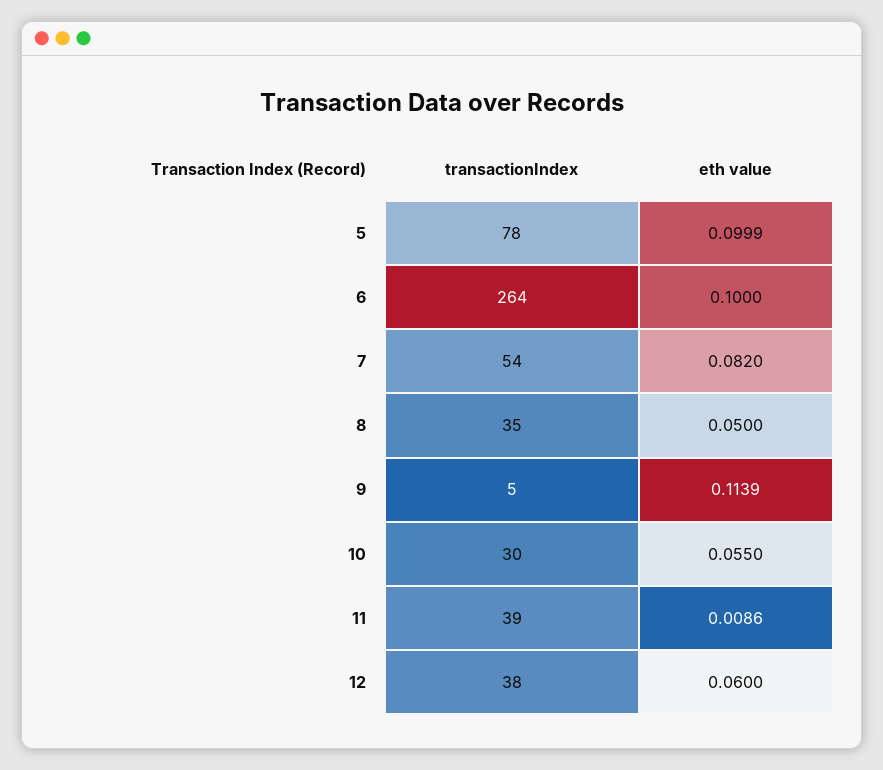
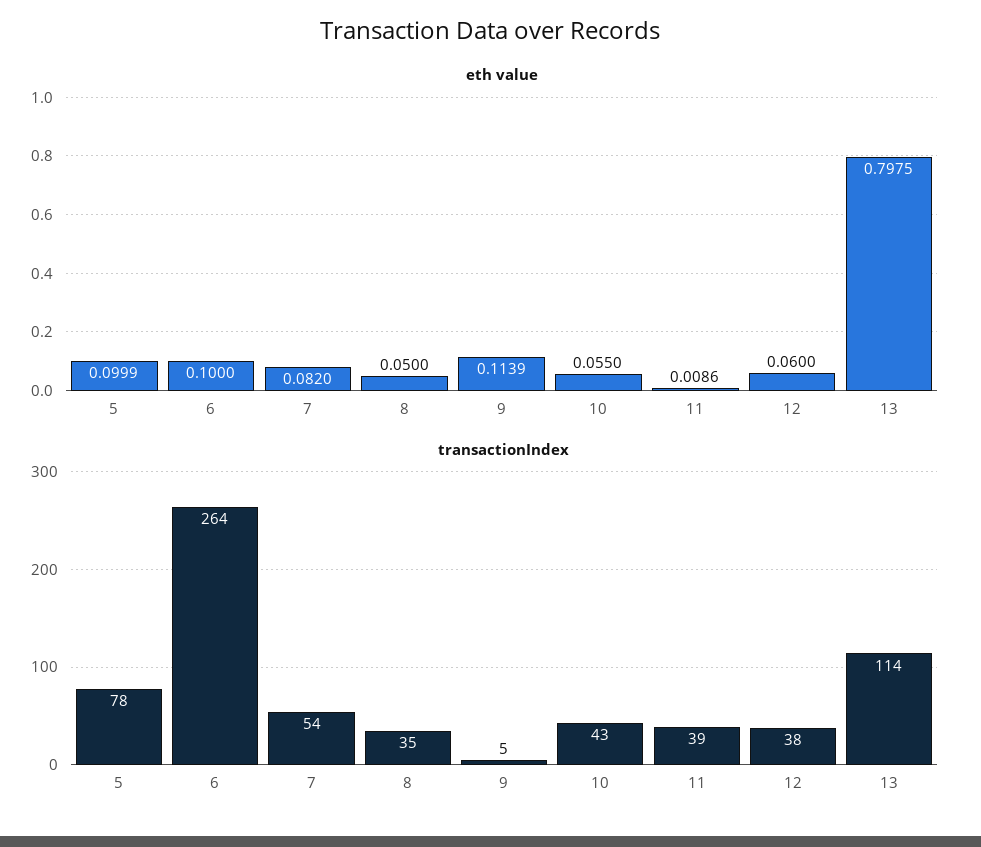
  {
    "transactionIndex": {
      "5": 78,
      "6": 264,
      "7": 54,
      "8": 35,
      "9": 5,
-     "10": 30,
+     "10": 43,
      "11": 39,
-     "12": 38
+     "12": 38,
+     "13": 114
    },
    "eth value": {
      "5": 0.0999,
      "6": 0.1,
      "7": 0.082,
      "8": 0.05,
      "9": 0.1139,
      "10": 0.055,
      "11": 0.0086,
-     "12": 0.06
+     "12": 0.06,
+     "13": 0.7975
    }
  }

